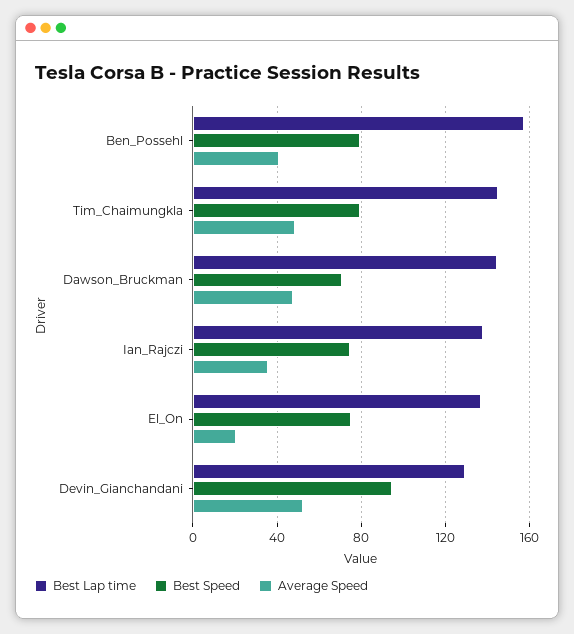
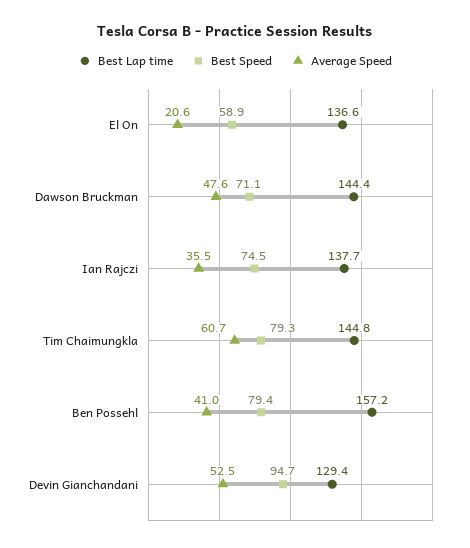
  {
    "Best Lap time": {
      "Ben_Possehl": 157.2,
      "Tim_Chaimungkla": 144.8,
      "Dawson_Bruckman": 144.4,
      "Ian_Rajczi": 137.7,
      "El_On": 136.6,
      "Devin_Gianchandani": 129.4
    },
    "Best Speed": {
      "Ben_Possehl": 79.4,
      "Tim_Chaimungkla": 79.3,
      "Dawson_Bruckman": 71.1,
      "Ian_Rajczi": 74.5,
-     "El_On": 75,
+     "El_On": 58.9,
      "Devin_Gianchandani": 94.7
    },
    "Average Speed": {
      "Ben_Possehl": 41,
-     "Tim_Chaimungkla": 50,
+     "Tim_Chaimungkla": 60.7,
      "Dawson_Bruckman": 47.6,
      "Ian_Rajczi": 35.5,
      "El_On": 20.6,
      "Devin_Gianchandani": 52.5
    }
  }

